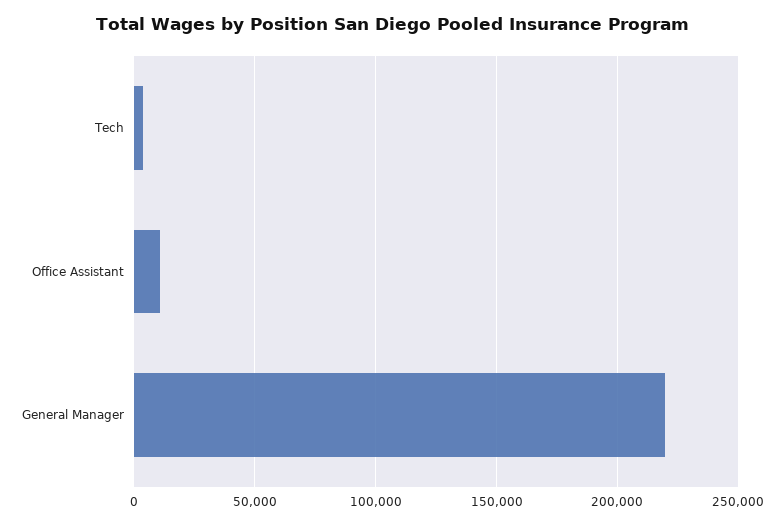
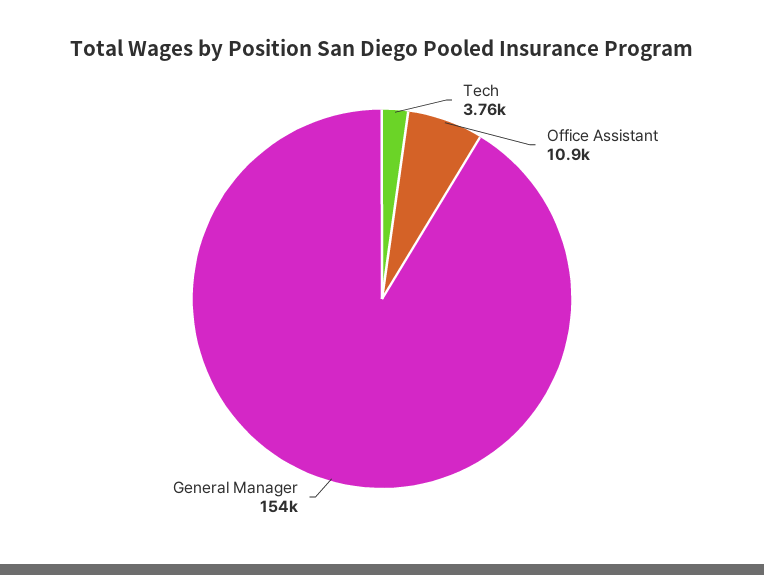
  {
    "Tech": 3760,
    "Office Assistant": 10900,
-   "General Manager": 220000
+   "General Manager": 154000
  }

